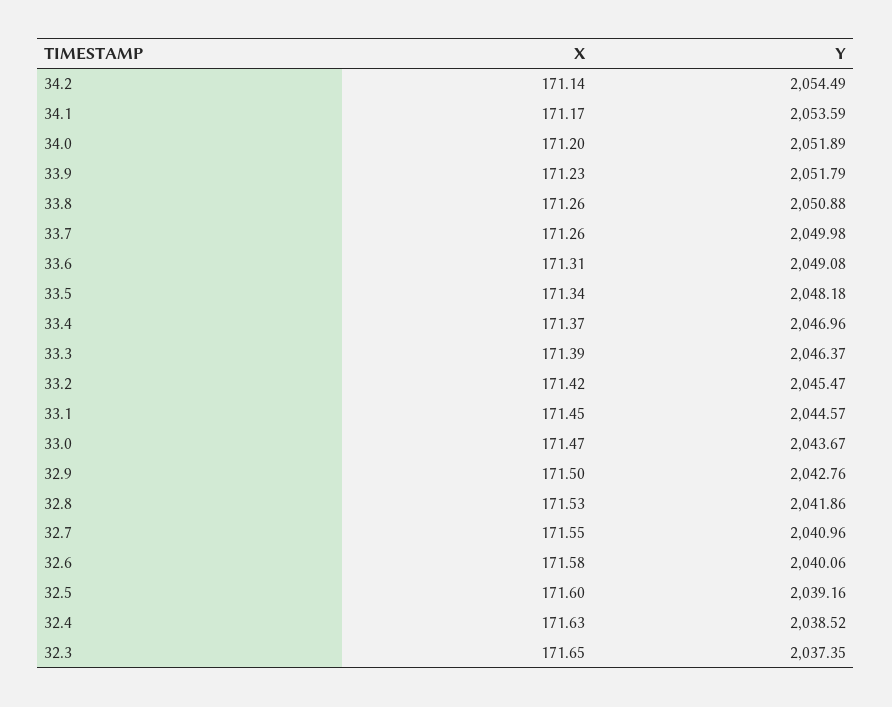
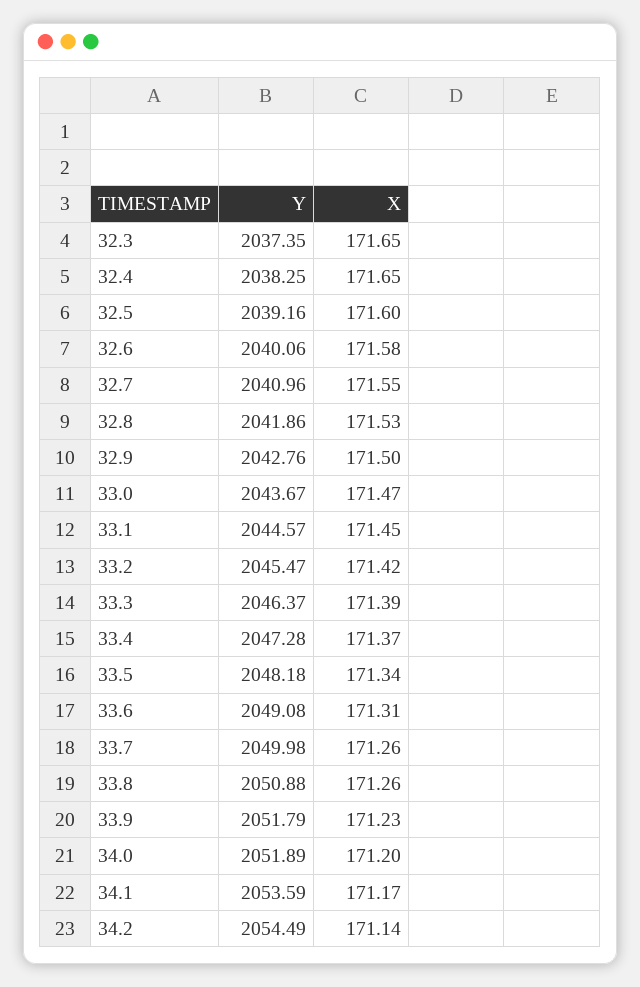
  {
    "X": {
      "34.2": 171.14,
      "34.1": 171.17,
      "34.0": 171.2,
      "33.9": 171.23,
      "33.8": 171.26,
      "33.7": 171.26,
      "33.6": 171.31,
      "33.5": 171.34,
      "33.4": 171.37,
      "33.3": 171.39,
      "33.2": 171.42,
      "33.1": 171.45,
      "33.0": 171.47,
      "32.9": 171.5,
      "32.8": 171.53,
      "32.7": 171.55,
      "32.6": 171.58,
      "32.5": 171.6,
-     "32.4": 171.63,
+     "32.4": 171.65,
      "32.3": 171.65
    },
    "Y": {
      "34.2": 2054.49,
      "34.1": 2053.59,
      "34.0": 2051.89,
      "33.9": 2051.79,
      "33.8": 2050.88,
      "33.7": 2049.98,
      "33.6": 2049.08,
      "33.5": 2048.18,
-     "33.4": 2046.96,
+     "33.4": 2047.28,
      "33.3": 2046.37,
      "33.2": 2045.47,
      "33.1": 2044.57,
      "33.0": 2043.67,
      "32.9": 2042.76,
      "32.8": 2041.86,
      "32.7": 2040.96,
      "32.6": 2040.06,
      "32.5": 2039.16,
-     "32.4": 2038.52,
+     "32.4": 2038.25,
      "32.3": 2037.35
    }
  }

